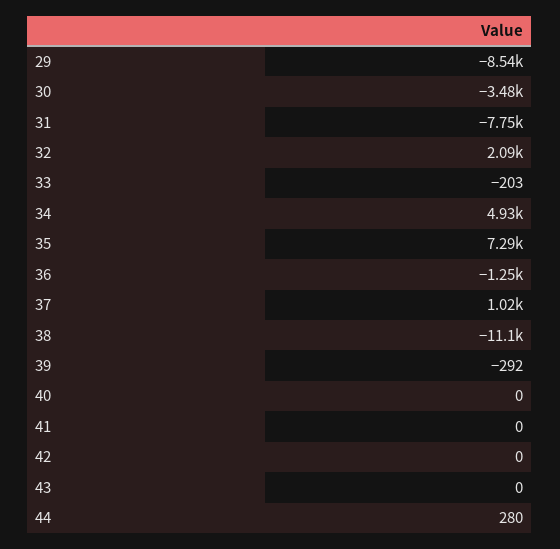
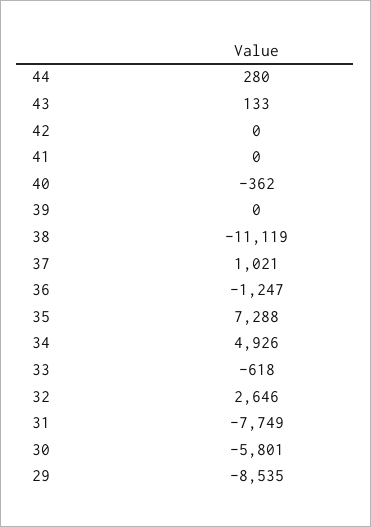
  {
    "29": -8535,
-   "30": -3480,
+   "30": -5801,
    "31": -7749,
-   "32": 2090,
+   "32": 2646,
-   "33": -203,
+   "33": -618,
    "34": 4926,
    "35": 7288,
    "36": -1247,
    "37": 1021,
    "38": -11119,
-   "39": -292,
+   "39": 0,
-   "40": 0,
+   "40": -362,
    "41": 0,
    "42": 0,
-   "43": 0,
+   "43": 133,
    "44": 280
  }

